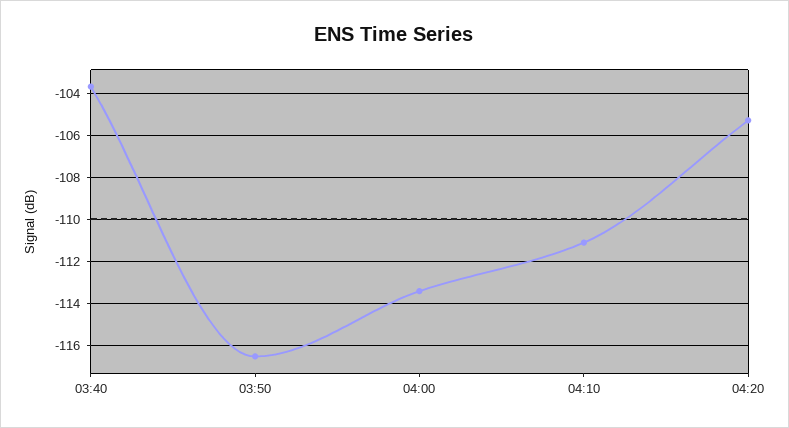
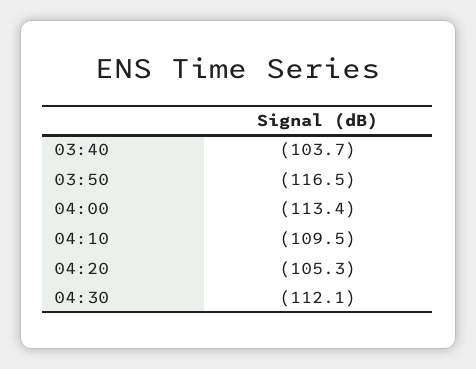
  {
    "03:40": -103.7,
    "03:50": -116.5,
    "04:00": -113.4,
-   "04:10": -111,
+   "04:10": -109.5,
-   "04:20": -105.3
+   "04:20": -105.3,
+   "04:30": -112.1
  }

